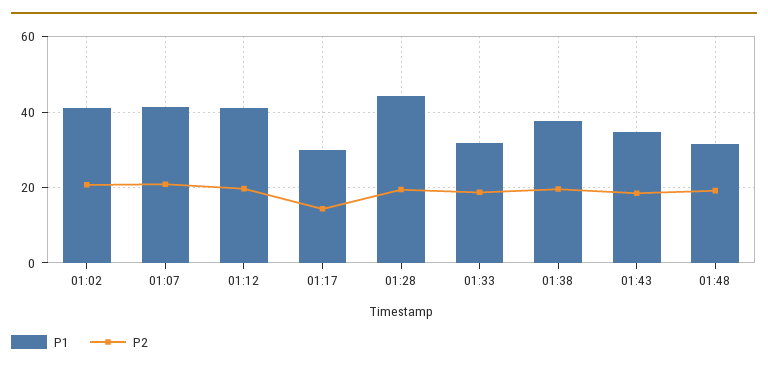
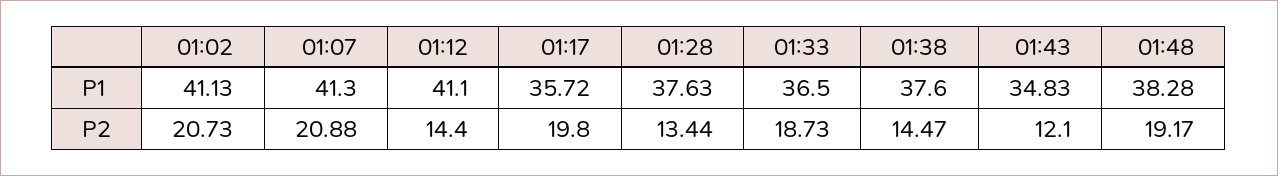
  {
    "P1": {
      "01:02": 41.13,
      "01:07": 41.3,
      "01:12": 41.1,
-     "01:17": 30,
+     "01:17": 35.72,
-     "01:28": 44,
+     "01:28": 37.63,
-     "01:33": 32,
+     "01:33": 36.5,
      "01:38": 37.6,
      "01:43": 34.83,
-     "01:48": 32
+     "01:48": 38.28
    },
    "P2": {
      "01:02": 20.73,
      "01:07": 20.88,
-     "01:12": 20,
+     "01:12": 14.4,
-     "01:17": 14,
+     "01:17": 19.8,
-     "01:28": 20,
+     "01:28": 13.44,
      "01:33": 18.73,
-     "01:38": 20,
+     "01:38": 14.47,
-     "01:43": 18,
+     "01:43": 12.1,
      "01:48": 19.17
    }
  }

